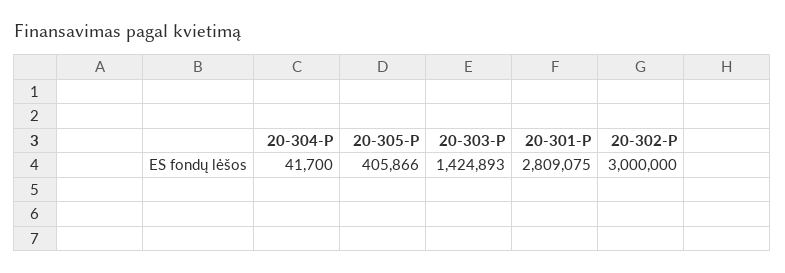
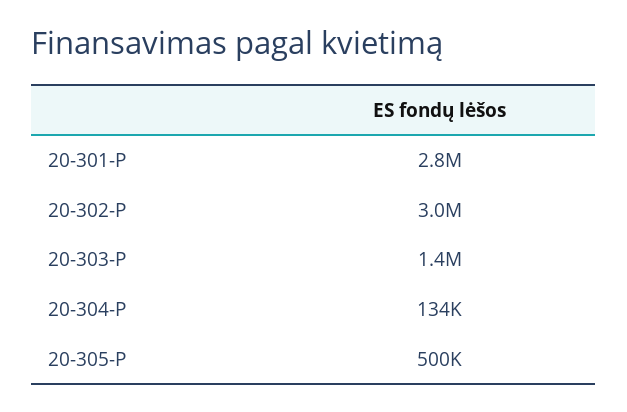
  {
-   "20-304-P": 41700,
+   "20-304-P": 134000,
-   "20-305-P": 405866,
+   "20-305-P": 500000,
    "20-303-P": 1424893,
    "20-301-P": 2809075,
    "20-302-P": 3000000
  }

